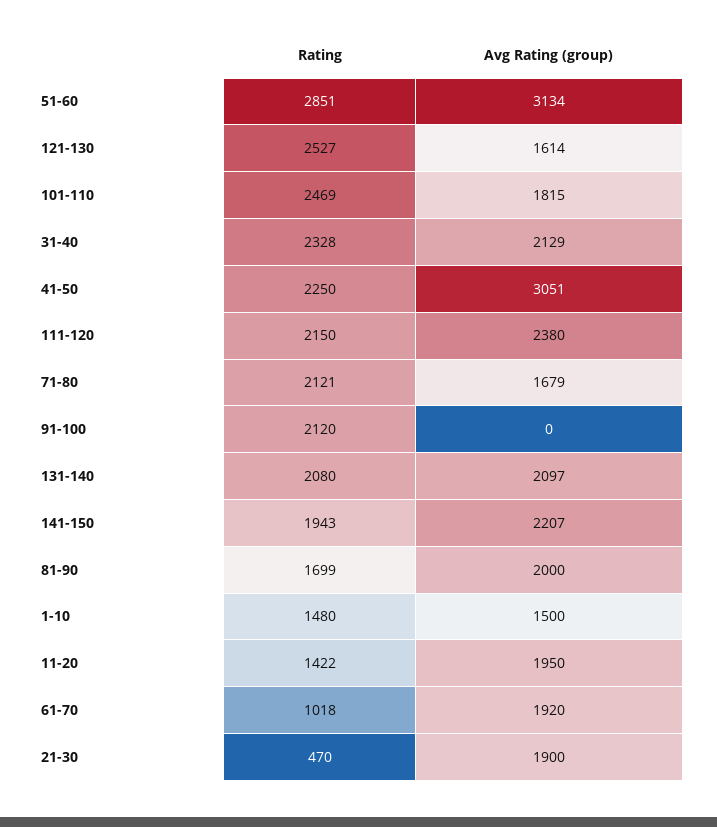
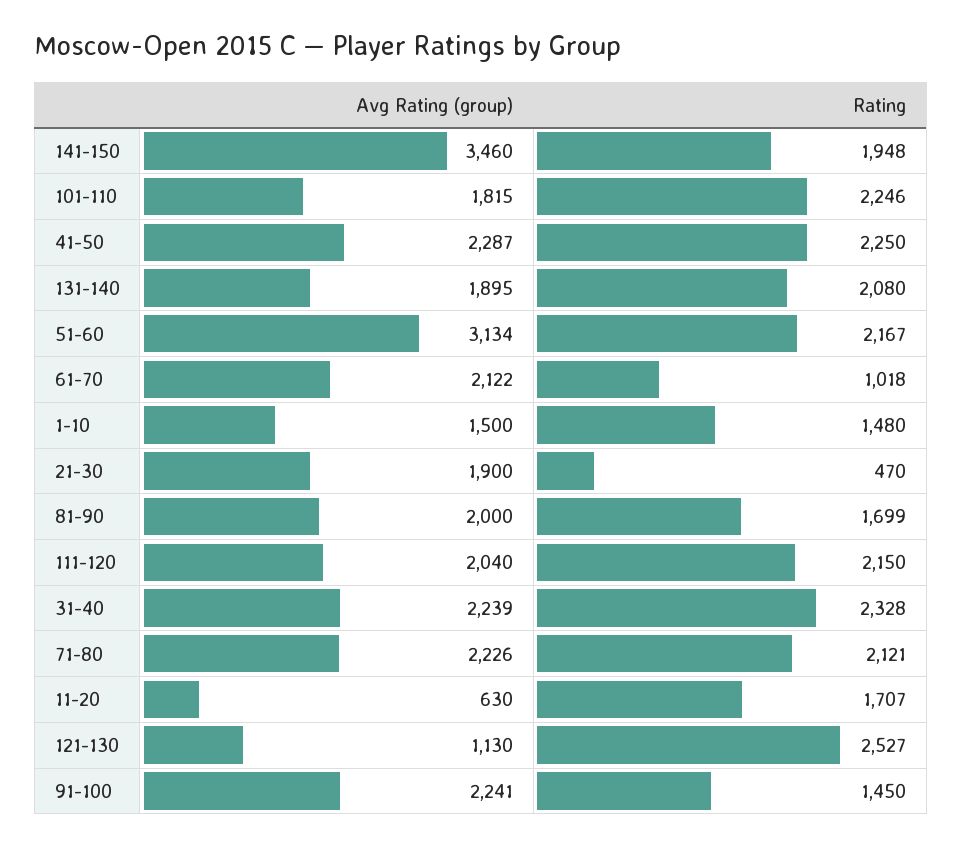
  {
    "Rating": {
-     "51-60": 2851,
+     "51-60": 2167,
      "121-130": 2527,
-     "101-110": 2469,
+     "101-110": 2246,
      "31-40": 2328,
      "41-50": 2250,
      "111-120": 2150,
      "71-80": 2121,
-     "91-100": 2120,
+     "91-100": 1450,
      "131-140": 2080,
-     "141-150": 1943,
+     "141-150": 1948,
      "81-90": 1699,
      "1-10": 1480,
-     "11-20": 1422,
+     "11-20": 1707,
      "61-70": 1018,
      "21-30": 470
    },
    "Avg Rating (group)": {
      "51-60": 3134,
-     "121-130": 1614,
+     "121-130": 1130,
      "101-110": 1815,
-     "31-40": 2129,
+     "31-40": 2239,
-     "41-50": 3051,
+     "41-50": 2287,
-     "111-120": 2380,
+     "111-120": 2040,
-     "71-80": 1679,
+     "71-80": 2226,
-     "91-100": 0,
+     "91-100": 2241,
-     "131-140": 2097,
+     "131-140": 1895,
-     "141-150": 2207,
+     "141-150": 3460,
      "81-90": 2000,
      "1-10": 1500,
-     "11-20": 1950,
+     "11-20": 630,
-     "61-70": 1920,
+     "61-70": 2122,
      "21-30": 1900
    }
  }

